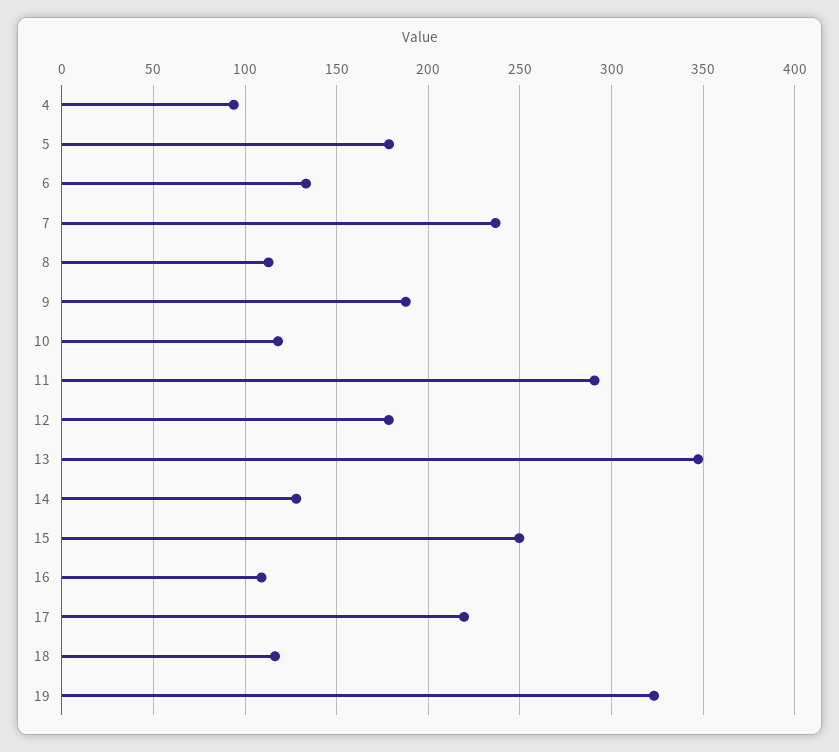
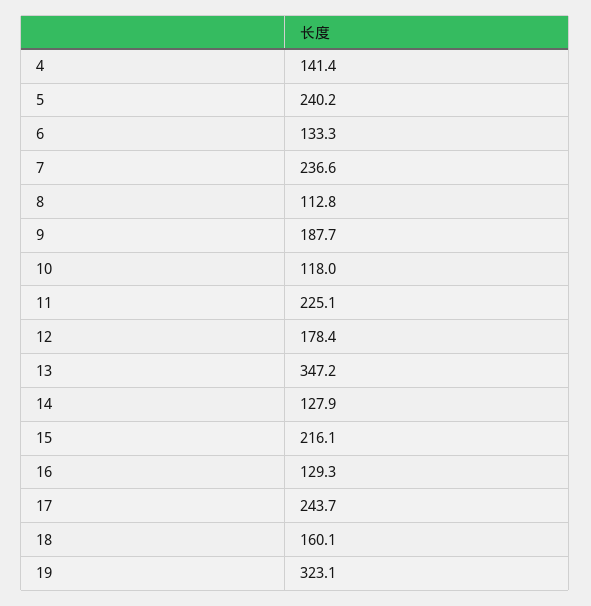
  {
-   "4": 95,
+   "4": 141.4,
-   "5": 180,
+   "5": 240.2,
    "6": 133.3,
    "7": 236.6,
    "8": 112.8,
    "9": 187.7,
    "10": 118,
-   "11": 290,
+   "11": 225.1,
    "12": 178.4,
    "13": 347.2,
    "14": 127.9,
-   "15": 250,
+   "15": 216.1,
-   "16": 110,
+   "16": 129.3,
-   "17": 220,
+   "17": 243.7,
-   "18": 115,
+   "18": 160.1,
    "19": 323.1
  }

